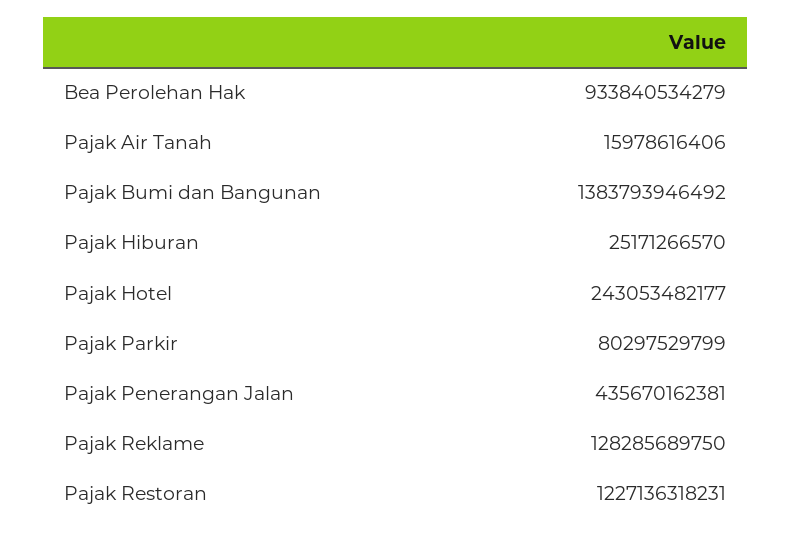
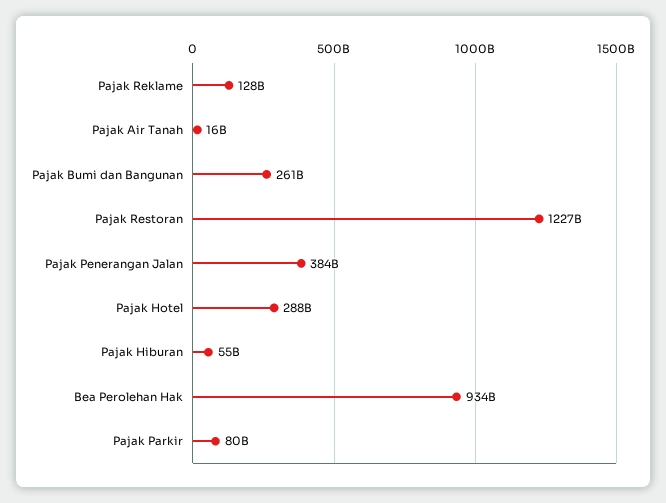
  {
    "Bea Perolehan Hak": 933840534279,
    "Pajak Air Tanah": 15978616406,
-   "Pajak Bumi dan Bangunan": 1383793946492,
+   "Pajak Bumi dan Bangunan": 261000000000,
-   "Pajak Hiburan": 25171266570,
+   "Pajak Hiburan": 55000000000,
-   "Pajak Hotel": 243053482177,
+   "Pajak Hotel": 288000000000,
    "Pajak Parkir": 80297529799,
-   "Pajak Penerangan Jalan": 435670162381,
+   "Pajak Penerangan Jalan": 384000000000,
    "Pajak Reklame": 128285689750,
    "Pajak Restoran": 1227136318231
  }

